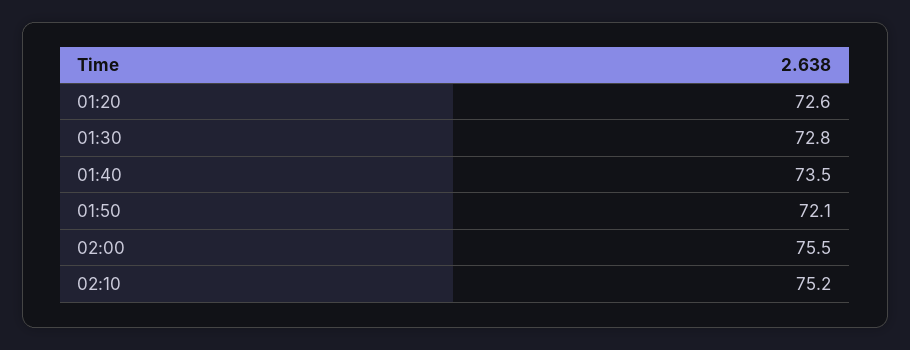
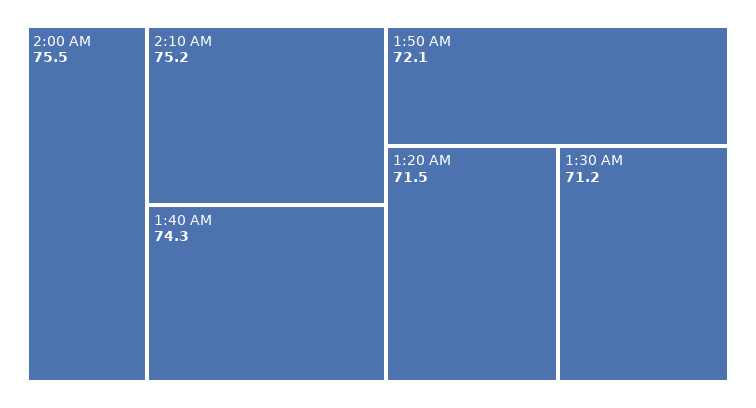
  {
-   "01:20": 72.6,
+   "01:20": 71.5,
-   "01:30": 72.8,
+   "01:30": 71.2,
-   "01:40": 73.5,
+   "01:40": 74.3,
    "01:50": 72.1,
    "02:00": 75.5,
    "02:10": 75.2
  }

